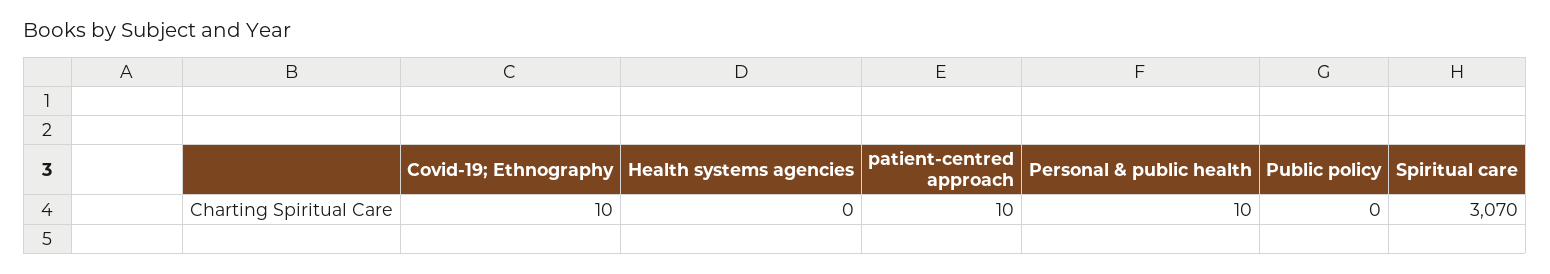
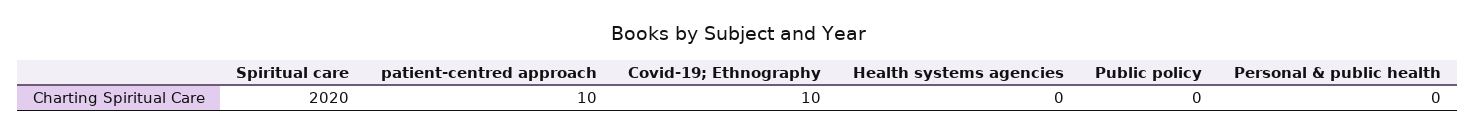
  {
    "Covid-19; Ethnography": 10,
    "Health systems agencies": 0,
    "patient-centred approach": 10,
-   "Personal & public health": 10,
+   "Personal & public health": 0,
    "Public policy": 0,
-   "Spiritual care": 3070
+   "Spiritual care": 2020
  }

